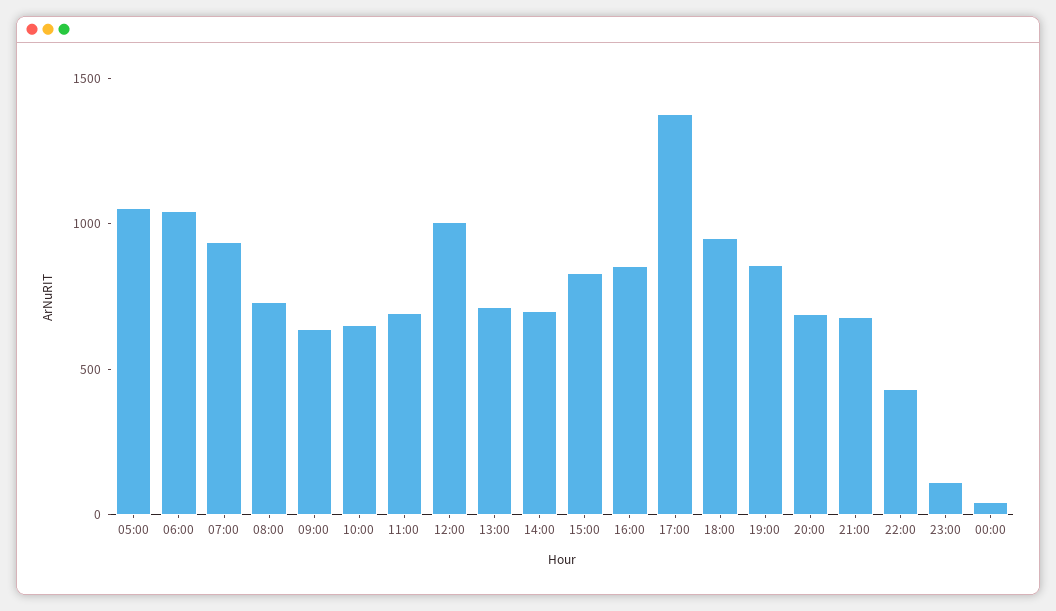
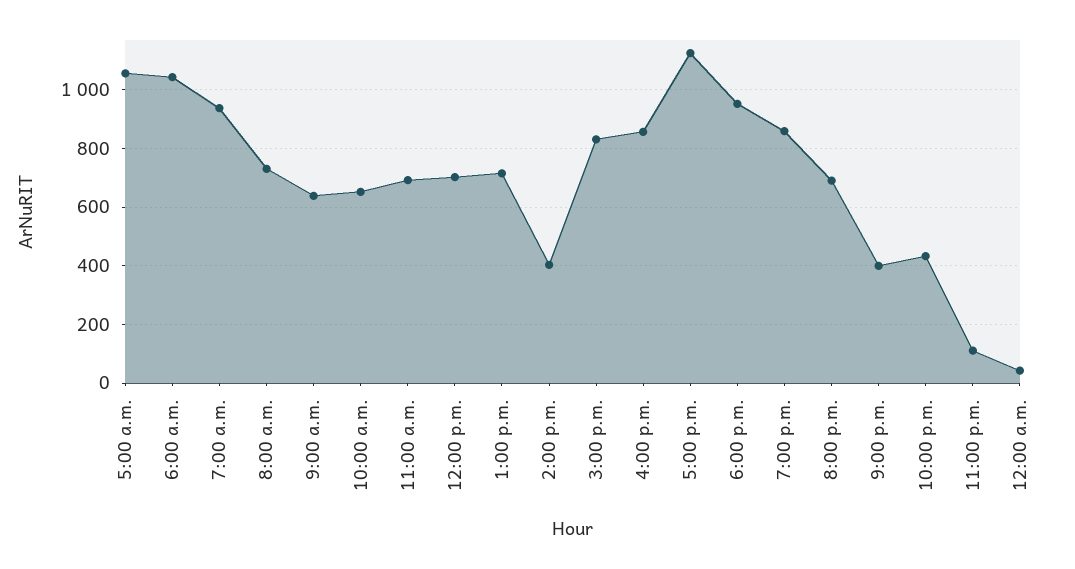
  {
    "05:00": 1050,
    "06:00": 1050,
    "07:00": 925,
    "08:00": 725,
    "09:00": 650,
    "10:00": 650,
    "11:00": 700,
-   "12:00": 1000,
+   "12:00": 700,
    "13:00": 725,
-   "14:00": 700,
+   "14:00": 400,
    "15:00": 825,
    "16:00": 850,
-   "17:00": 1400,
+   "17:00": 1125,
    "18:00": 950,
    "19:00": 850,
    "20:00": 700,
-   "21:00": 700,
+   "21:00": 400,
    "22:00": 425,
    "23:00": 100,
    "00:00": 50
  }

